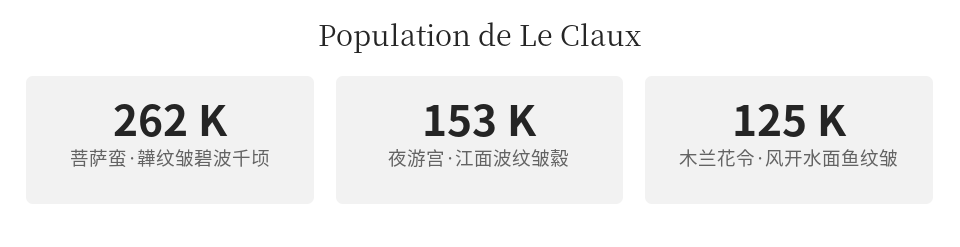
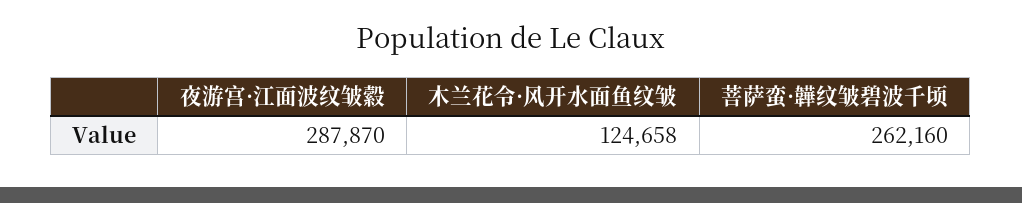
  {
    "菩萨蛮·韡纹皱碧波千顷": 262160,
-   "夜游宫·江面波纹皱縠": 153000,
+   "夜游宫·江面波纹皱縠": 287870,
    "木兰花令·风开水面鱼纹皱": 124658
  }

